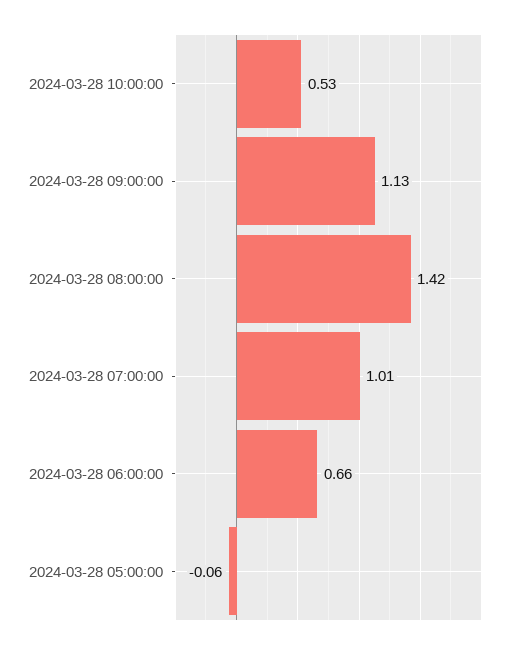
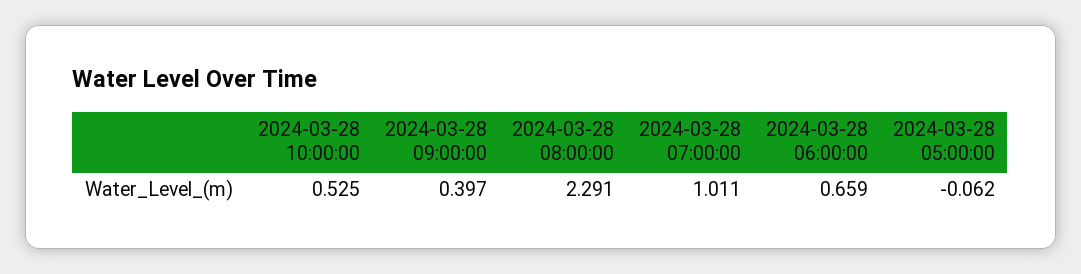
  {
    "2024-03-28 10:00:00": 0.525,
-   "2024-03-28 09:00:00": 1.13,
+   "2024-03-28 09:00:00": 0.397,
-   "2024-03-28 08:00:00": 1.42,
+   "2024-03-28 08:00:00": 2.291,
    "2024-03-28 07:00:00": 1.011,
    "2024-03-28 06:00:00": 0.659,
    "2024-03-28 05:00:00": -0.062
  }

